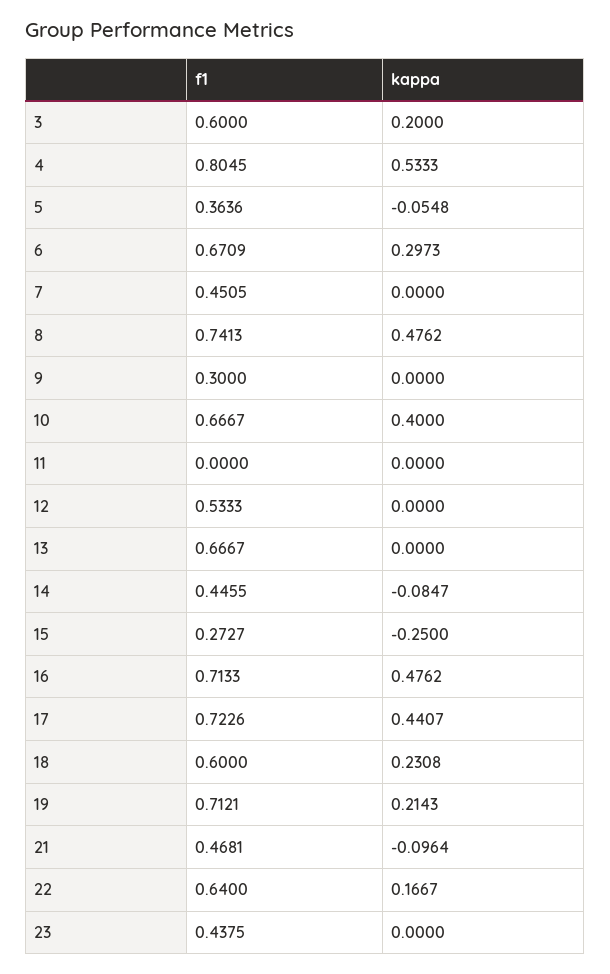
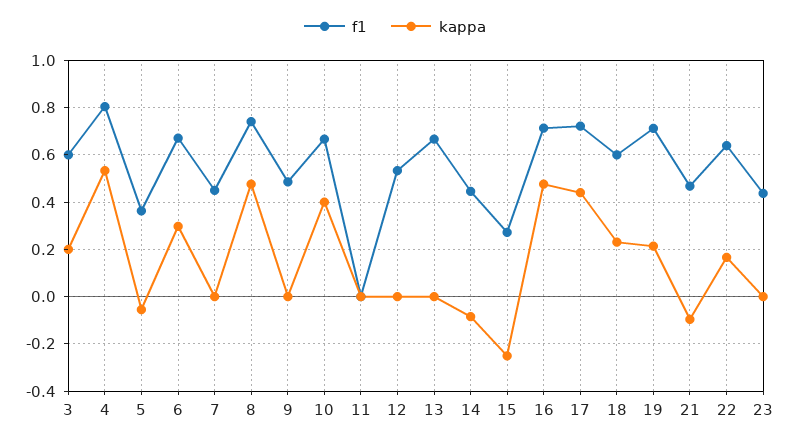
  {
    "f1": {
      "3": 0.6,
      "4": 0.8045,
      "5": 0.3636,
      "6": 0.6709,
      "7": 0.4505,
      "8": 0.7413,
-     "9": 0.3,
+     "9": 0.5,
      "10": 0.6667,
      "11": 0,
      "12": 0.5333,
      "13": 0.6667,
      "14": 0.4455,
      "15": 0.2727,
      "16": 0.7133,
      "17": 0.7226,
      "18": 0.6,
      "19": 0.7121,
      "21": 0.4681,
      "22": 0.64,
      "23": 0.4375
    },
    "kappa": {
      "3": 0.2,
      "4": 0.5333,
      "5": -0.0548,
      "6": 0.2973,
      "7": 0,
      "8": 0.4762,
      "9": 0,
      "10": 0.4,
      "11": 0,
      "12": 0,
      "13": 0,
      "14": -0.0847,
      "15": -0.25,
      "16": 0.4762,
      "17": 0.4407,
      "18": 0.2308,
      "19": 0.2143,
      "21": -0.0964,
      "22": 0.1667,
      "23": 0
    }
  }

